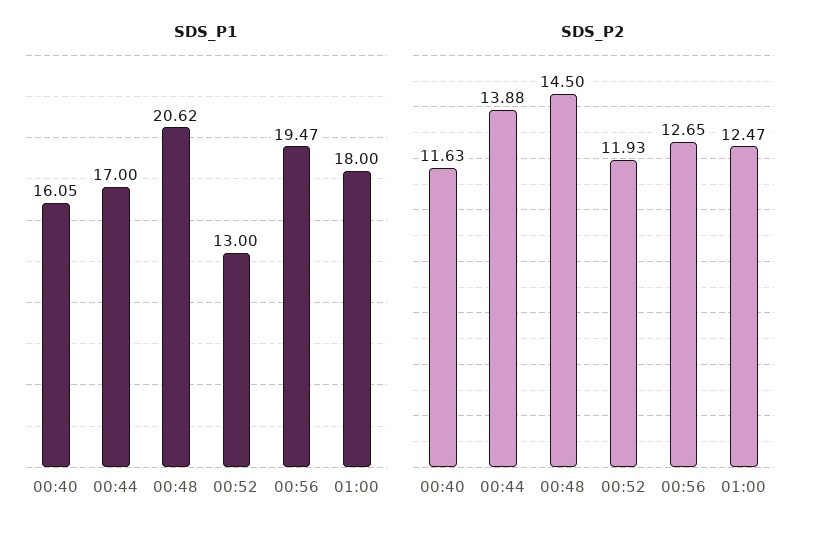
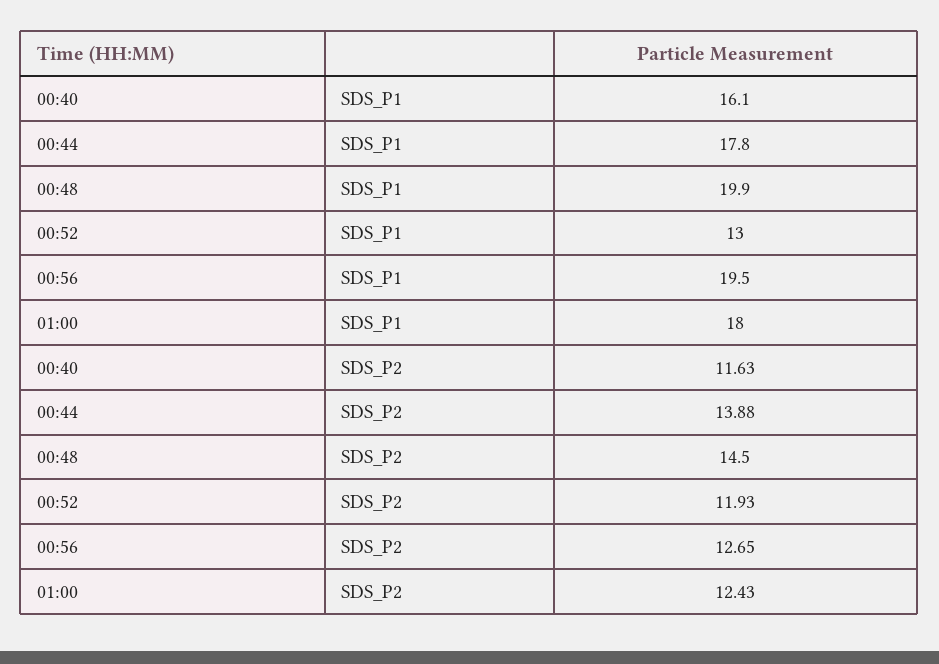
  {
    "SDS_P1": {
      "00:40": 16.05,
-     "00:44": 17,
+     "00:44": 17.8,
-     "00:48": 20.62,
+     "00:48": 19.9,
      "00:52": 13,
      "00:56": 19.47,
      "01:00": 18
    },
    "SDS_P2": {
      "00:40": 11.63,
      "00:44": 13.88,
      "00:48": 14.5,
      "00:52": 11.93,
      "00:56": 12.65,
-     "01:00": 12.47
+     "01:00": 12.43
    }
  }

